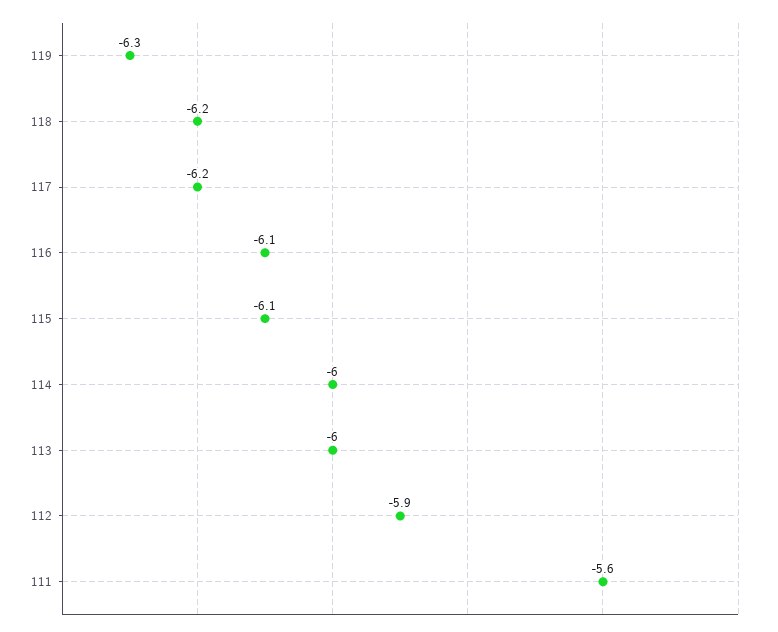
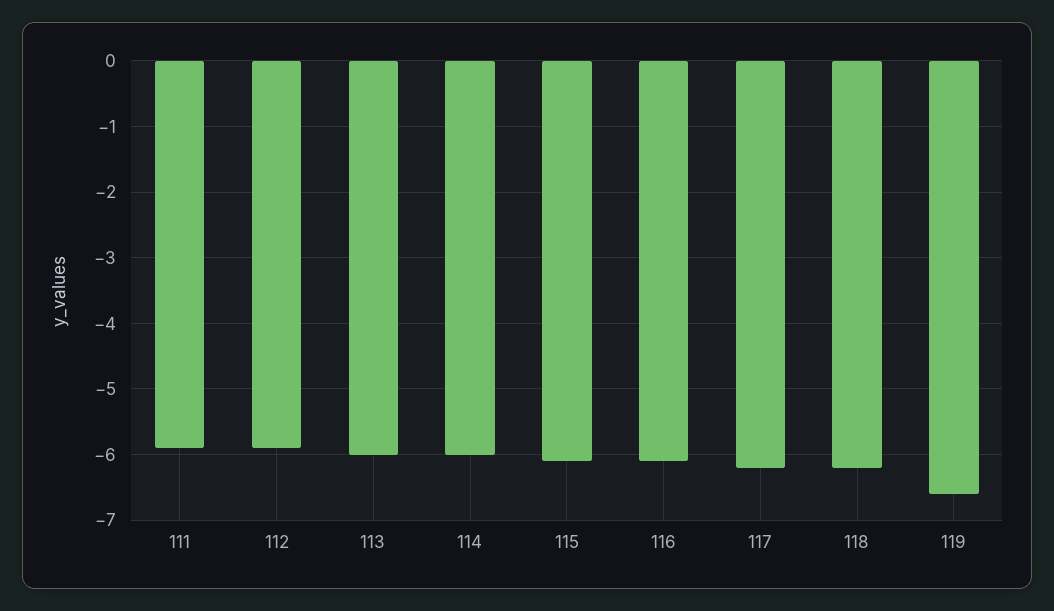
  {
-   "119": -6.3,
+   "119": -6.6,
    "118": -6.2,
    "117": -6.2,
    "116": -6.1,
    "115": -6.1,
    "114": -6,
    "113": -6,
    "112": -5.9,
-   "111": -5.6
+   "111": -5.9
  }

